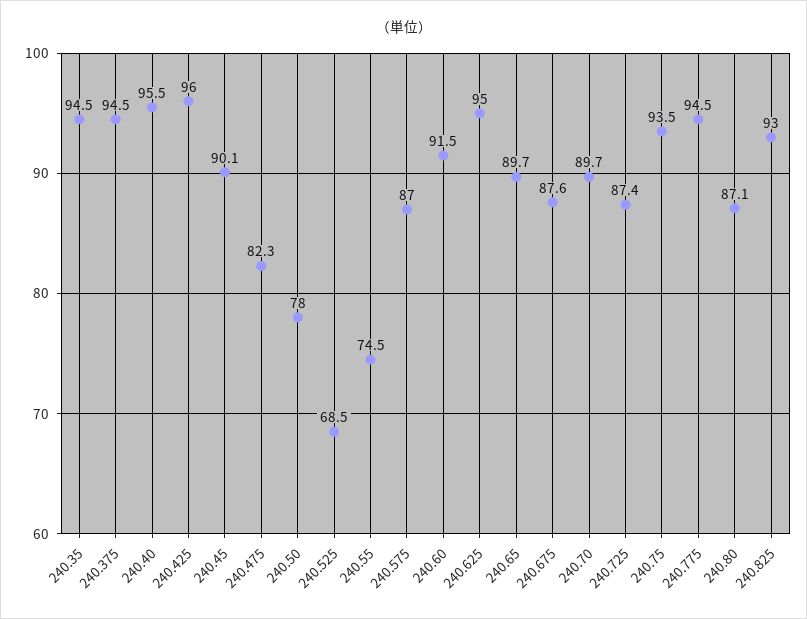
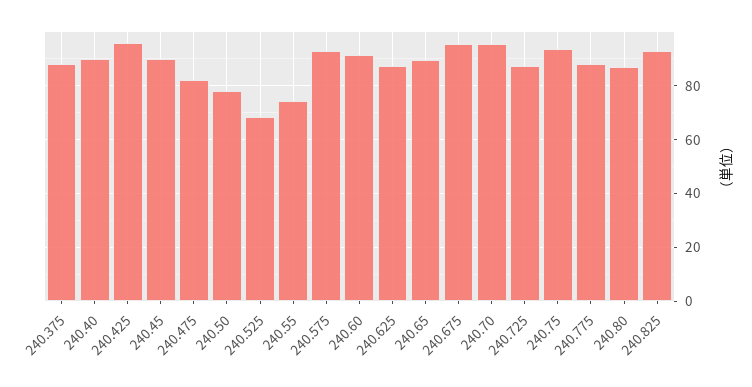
  {
-   "240.35": 94.5,
-   "240.375": 94.5,
+   "240.375": 87.5,
-   "240.40": 95.5,
+   "240.40": 90,
    "240.425": 96,
    "240.45": 90.1,
    "240.475": 82.3,
    "240.50": 78,
    "240.525": 68.5,
    "240.55": 74.5,
-   "240.575": 87,
+   "240.575": 92.5,
    "240.60": 91.5,
-   "240.625": 95,
+   "240.625": 87.5,
    "240.65": 89.7,
-   "240.675": 87.6,
+   "240.675": 95,
-   "240.70": 89.7,
+   "240.70": 95,
    "240.725": 87.4,
    "240.75": 93.5,
-   "240.775": 94.5,
+   "240.775": 87.5,
    "240.80": 87.1,
    "240.825": 93
  }

